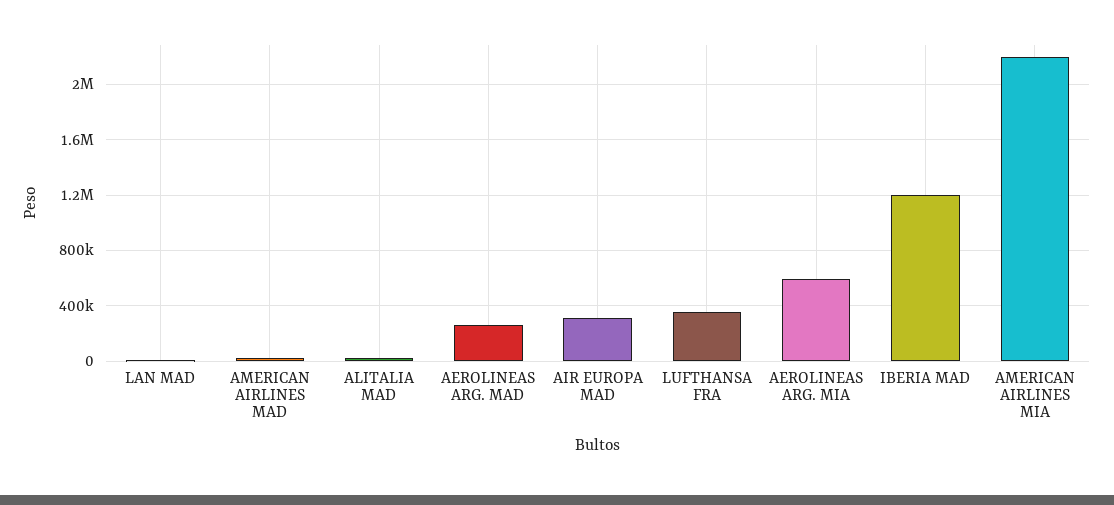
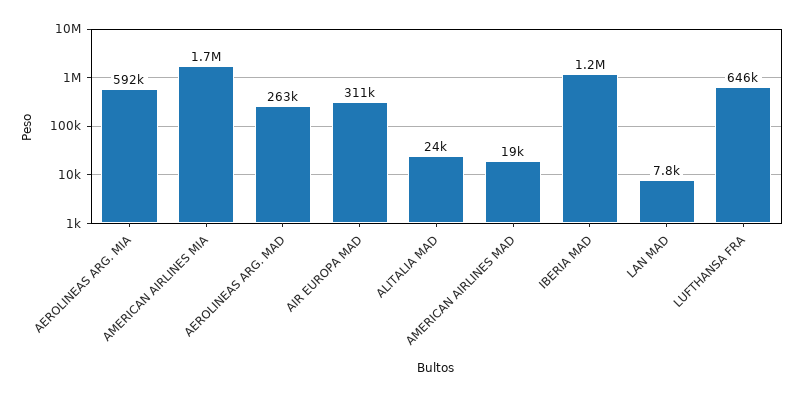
  {
    "LAN MAD": 7800,
    "AMERICAN AIRLINES MAD": 19000,
    "ALITALIA MAD": 24000,
    "AEROLINEAS ARG. MAD": 263000,
    "AIR EUROPA MAD": 311000,
-   "LUFTHANSA FRA": 350000,
+   "LUFTHANSA FRA": 646000,
    "AEROLINEAS ARG. MIA": 592000,
    "IBERIA MAD": 1200000,
-   "AMERICAN AIRLINES MIA": 2200000
+   "AMERICAN AIRLINES MIA": 1700000
  }

